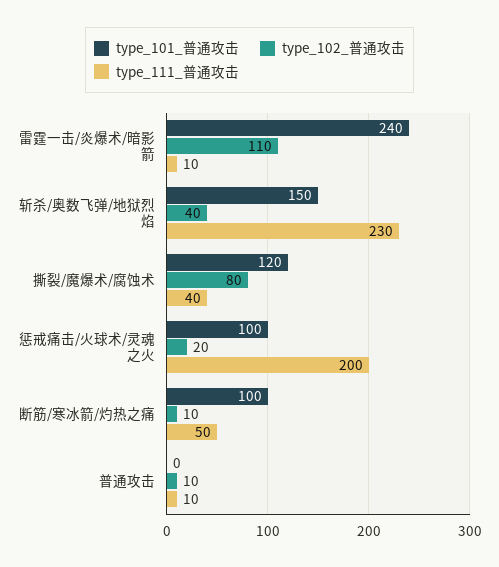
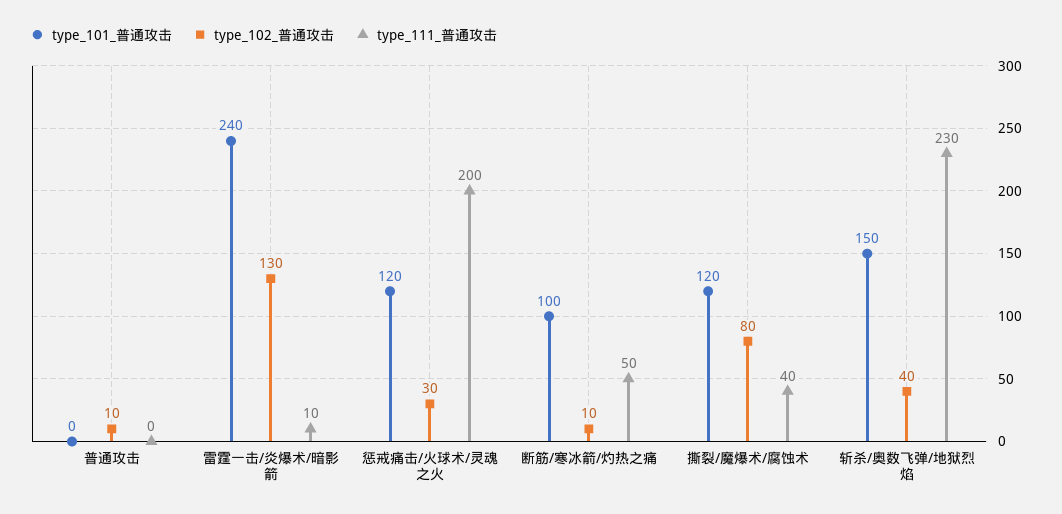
  {
    "type_101_普通攻击": {
      "雷霆一击/炎爆术/暗影箭": 240,
      "斩杀/奥数飞弹/地狱烈焰": 150,
      "撕裂/魔爆术/腐蚀术": 120,
-     "惩戒痛击/火球术/灵魂之火": 100,
+     "惩戒痛击/火球术/灵魂之火": 120,
      "断筋/寒冰箭/灼热之痛": 100,
      "普通攻击": 0
    },
    "type_102_普通攻击": {
-     "雷霆一击/炎爆术/暗影箭": 110,
+     "雷霆一击/炎爆术/暗影箭": 130,
      "斩杀/奥数飞弹/地狱烈焰": 40,
      "撕裂/魔爆术/腐蚀术": 80,
-     "惩戒痛击/火球术/灵魂之火": 20,
+     "惩戒痛击/火球术/灵魂之火": 30,
      "断筋/寒冰箭/灼热之痛": 10,
      "普通攻击": 10
    },
    "type_111_普通攻击": {
      "雷霆一击/炎爆术/暗影箭": 10,
      "斩杀/奥数飞弹/地狱烈焰": 230,
      "撕裂/魔爆术/腐蚀术": 40,
      "惩戒痛击/火球术/灵魂之火": 200,
      "断筋/寒冰箭/灼热之痛": 50,
-     "普通攻击": 10
+     "普通攻击": 0
    }
  }

